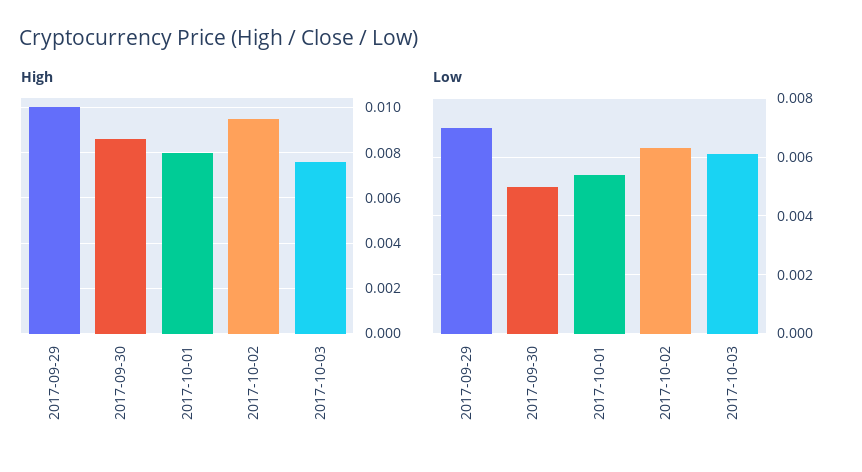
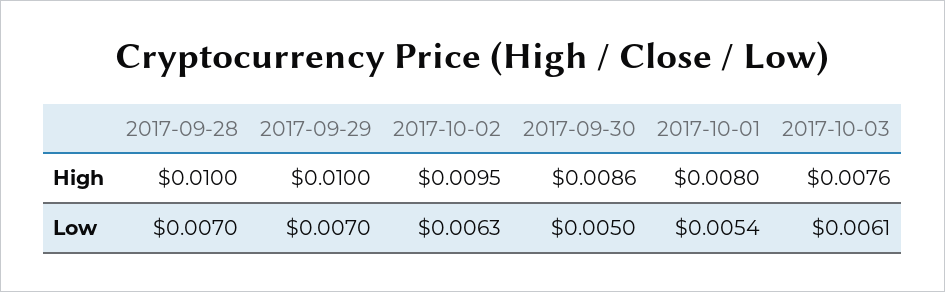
  {
    "High": {
      "2017-09-29": 0.01,
      "2017-09-30": 0.0086,
      "2017-10-01": 0.008,
      "2017-10-02": 0.0095,
-     "2017-10-03": 0.0076
+     "2017-10-03": 0.0076,
+     "2017-09-28": 0.01
    },
    "Low": {
      "2017-09-29": 0.007,
      "2017-09-30": 0.005,
      "2017-10-01": 0.0054,
      "2017-10-02": 0.0063,
-     "2017-10-03": 0.0061
+     "2017-10-03": 0.0061,
+     "2017-09-28": 0.007
    }
  }

